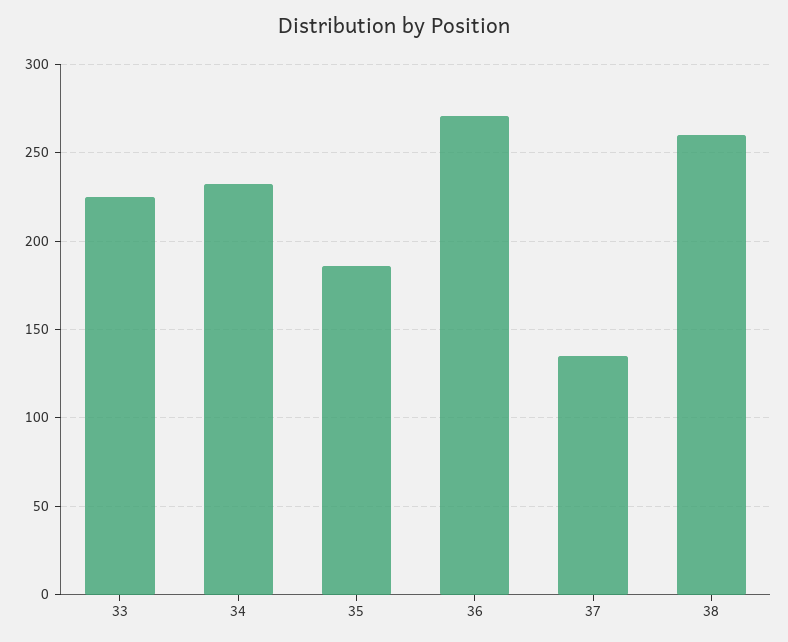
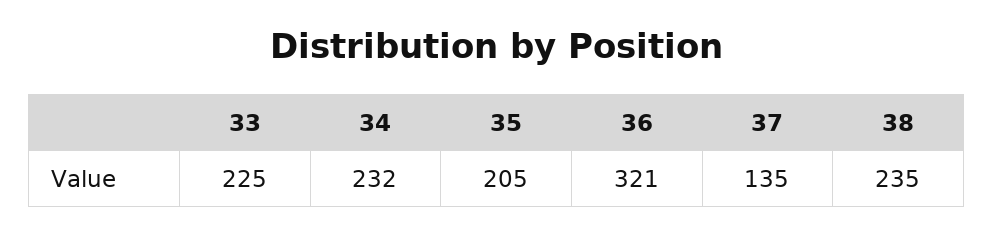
  {
    "33": 225,
    "34": 232,
-   "35": 185,
+   "35": 205,
-   "36": 270,
+   "36": 321,
    "37": 135,
-   "38": 260
+   "38": 235
  }

